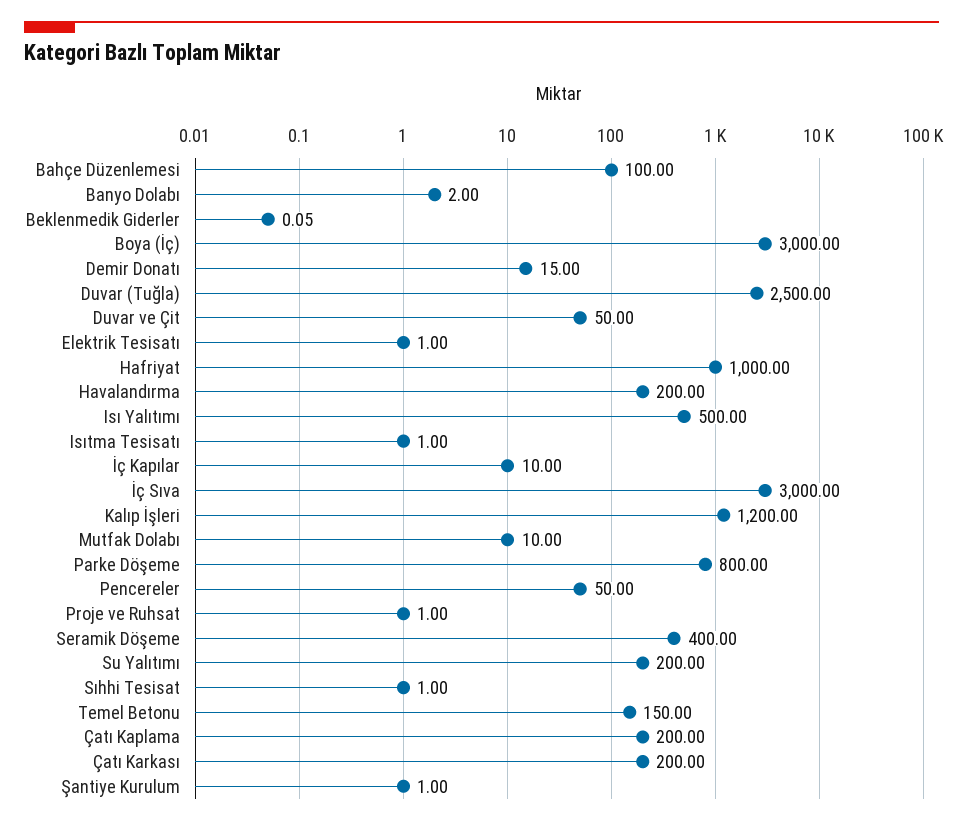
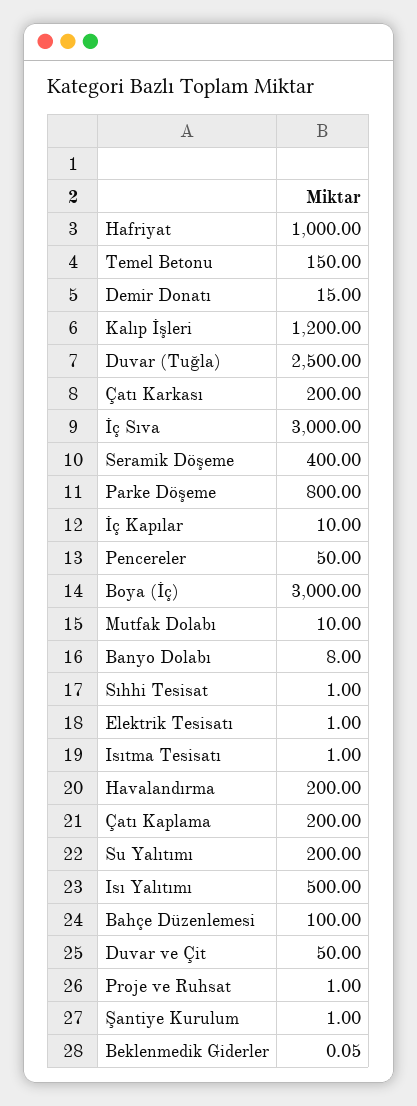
  {
    "Bahçe Düzenlemesi": 100,
-   "Banyo Dolabı": 2,
+   "Banyo Dolabı": 8,
    "Beklenmedik Giderler": 0.05,
    "Boya (İç)": 3000,
    "Demir Donatı": 15,
    "Duvar (Tuğla)": 2500,
    "Duvar ve Çit": 50,
    "Elektrik Tesisatı": 1,
    "Hafriyat": 1000,
    "Havalandırma": 200,
    "Isı Yalıtımı": 500,
    "Isıtma Tesisatı": 1,
    "İç Kapılar": 10,
    "İç Sıva": 3000,
    "Kalıp İşleri": 1200,
    "Mutfak Dolabı": 10,
    "Parke Döşeme": 800,
    "Pencereler": 50,
    "Proje ve Ruhsat": 1,
    "Seramik Döşeme": 400,
    "Su Yalıtımı": 200,
    "Sıhhi Tesisat": 1,
    "Temel Betonu": 150,
    "Çatı Kaplama": 200,
    "Çatı Karkası": 200,
    "Şantiye Kurulum": 1
  }

